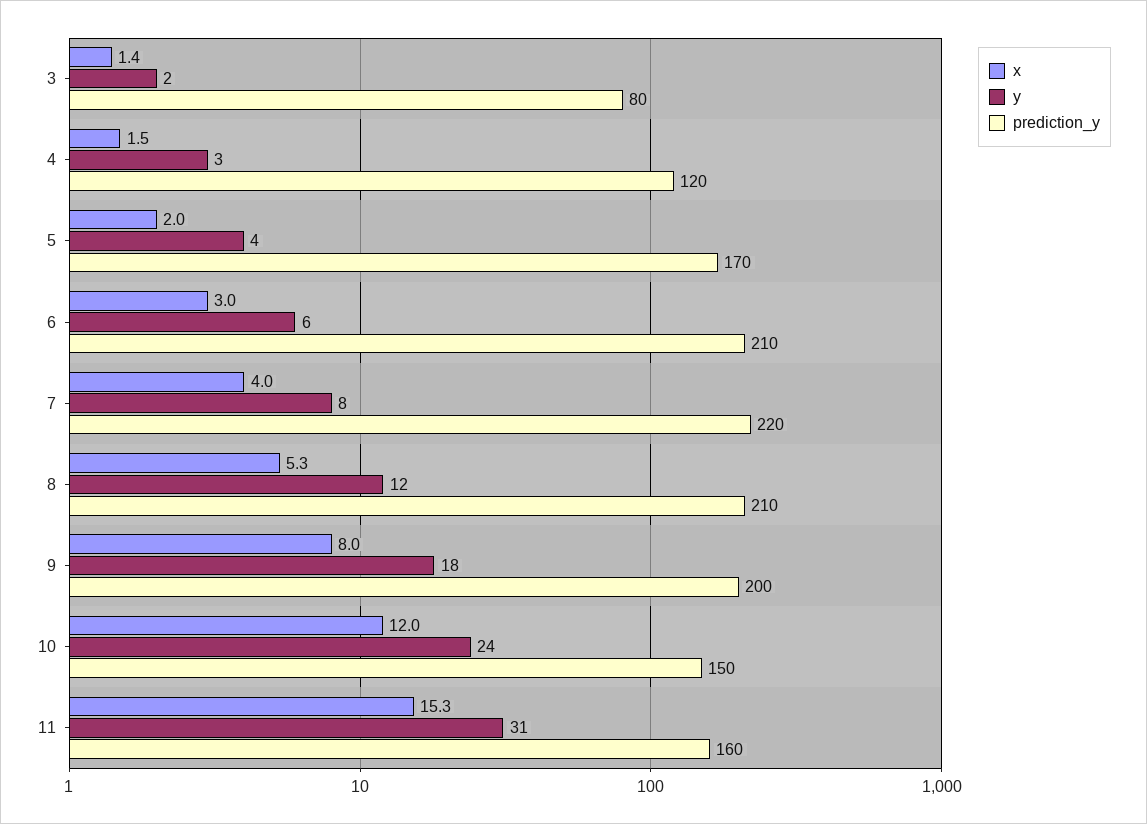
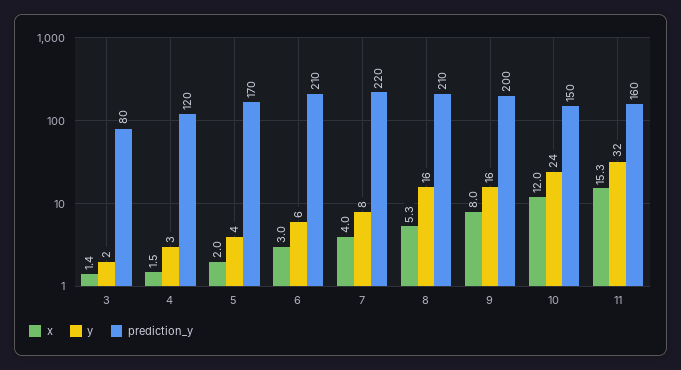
  {
    "x": {
      "3": 1.4,
      "4": 1.5,
      "5": 2,
      "6": 3,
      "7": 4,
      "8": 5.3,
      "9": 8,
      "10": 12,
      "11": 15.3
    },
    "y": {
      "3": 2,
      "4": 3,
      "5": 4,
      "6": 6,
      "7": 8,
-     "8": 12,
+     "8": 16,
-     "9": 18,
+     "9": 16,
      "10": 24,
-     "11": 31
+     "11": 32
    },
    "prediction_y": {
      "3": 80,
      "4": 120,
      "5": 170,
      "6": 210,
      "7": 220,
      "8": 210,
      "9": 200,
      "10": 150,
      "11": 160
    }
  }

